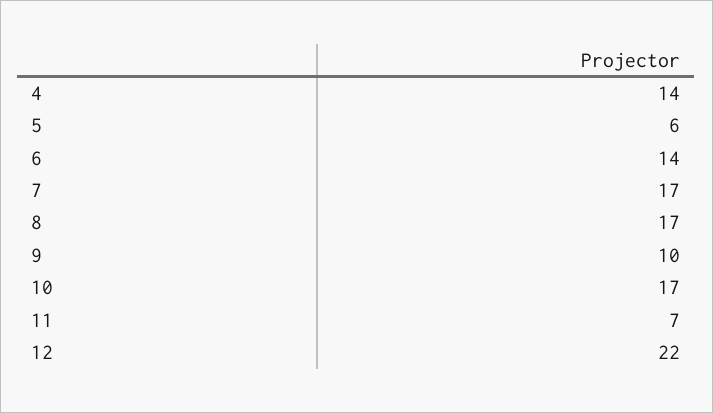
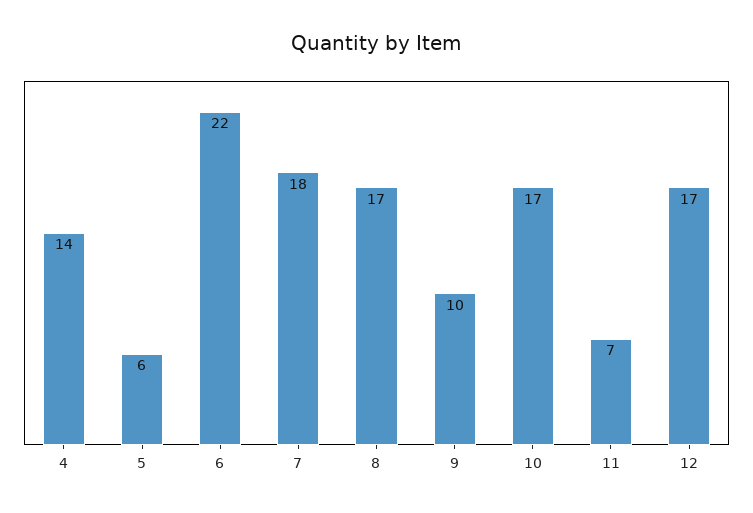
  {
    "4": 14,
    "5": 6,
-   "6": 14,
+   "6": 22,
-   "7": 17,
+   "7": 18,
    "8": 17,
    "9": 10,
    "10": 17,
    "11": 7,
-   "12": 22
+   "12": 17
  }

